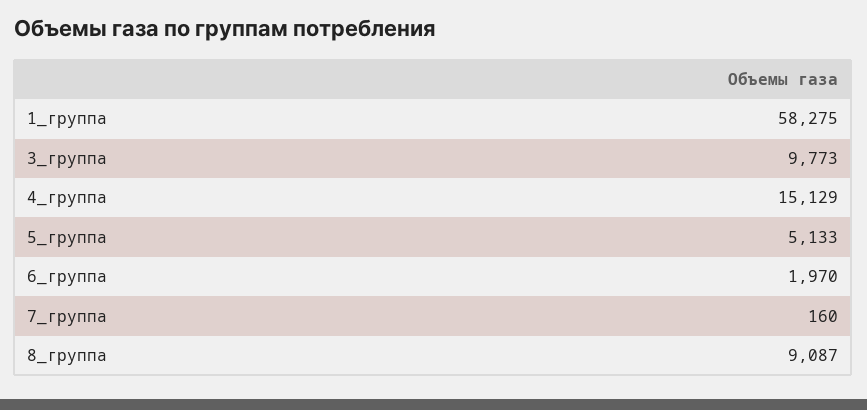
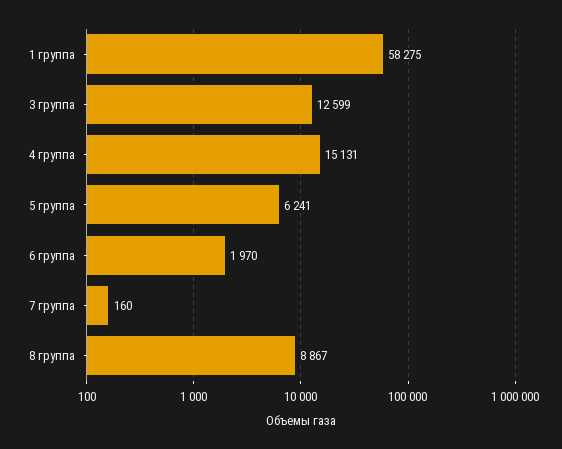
  {
    "1_группа": 58275,
-   "3_группа": 9773,
+   "3_группа": 12599,
-   "4_группа": 15129,
+   "4_группа": 15131,
-   "5_группа": 5133,
+   "5_группа": 6241,
    "6_группа": 1970,
    "7_группа": 160,
-   "8_группа": 9087
+   "8_группа": 8867
  }

